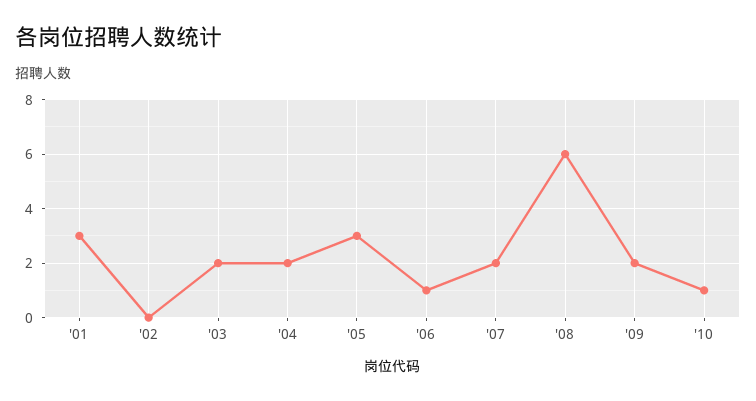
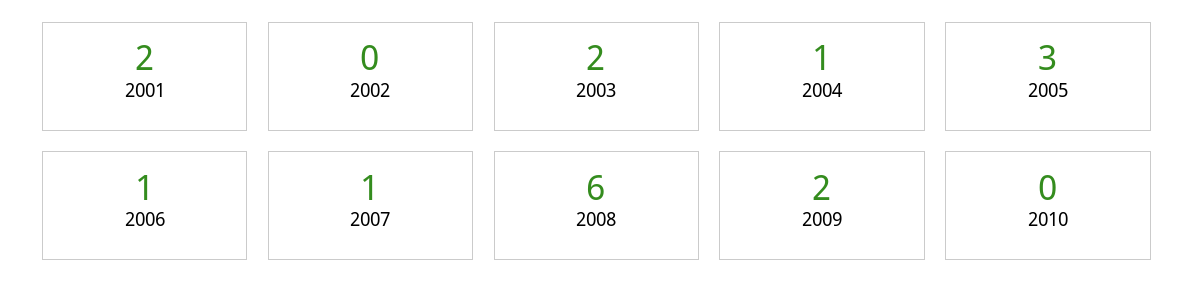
  {
-   "'01": 3,
+   "'01": 2,
    "'02": 0,
    "'03": 2,
-   "'04": 2,
+   "'04": 1,
    "'05": 3,
    "'06": 1,
-   "'07": 2,
+   "'07": 1,
    "'08": 6,
    "'09": 2,
-   "'10": 1
+   "'10": 0
  }

